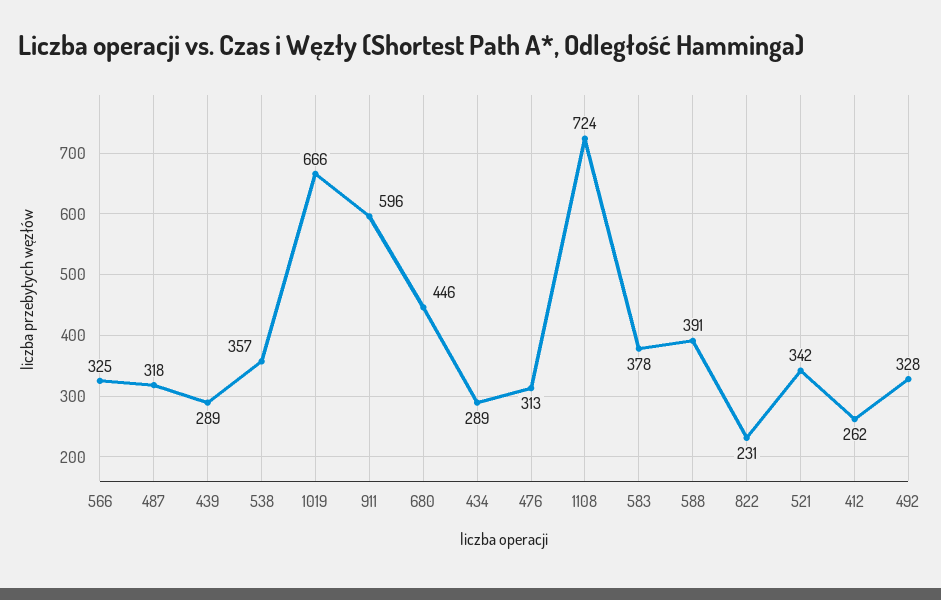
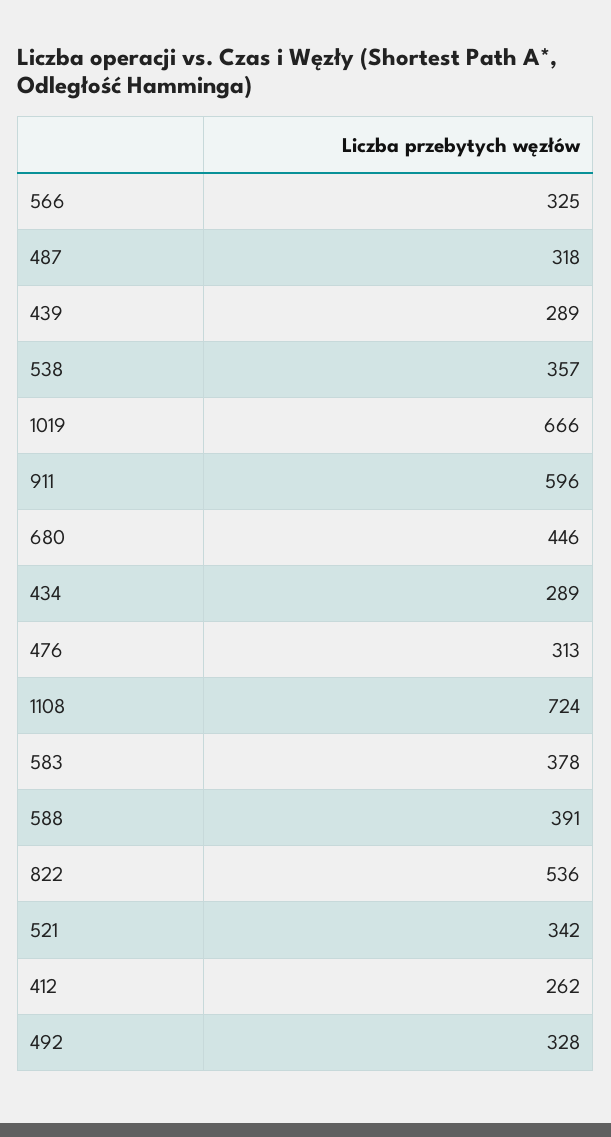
  {
    "566": 325,
    "487": 318,
    "439": 289,
    "538": 357,
    "1019": 666,
    "911": 596,
    "680": 446,
    "434": 289,
    "476": 313,
    "1108": 724,
    "583": 378,
    "588": 391,
-   "822": 231,
+   "822": 536,
    "521": 342,
    "412": 262,
    "492": 328
  }

